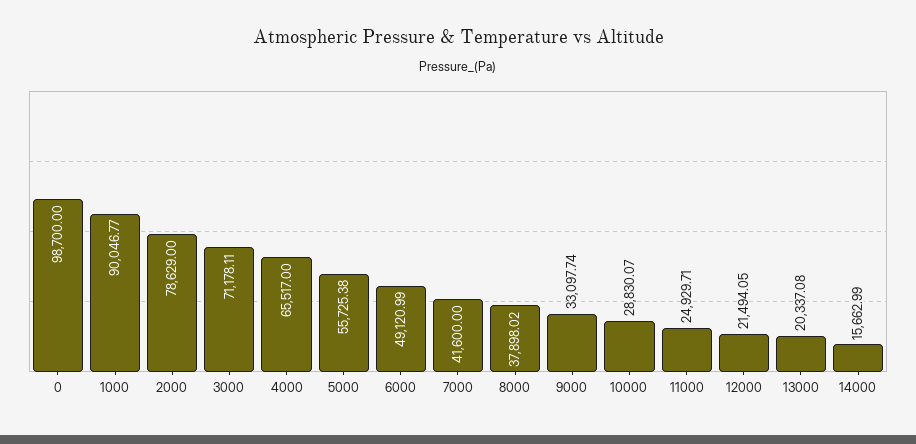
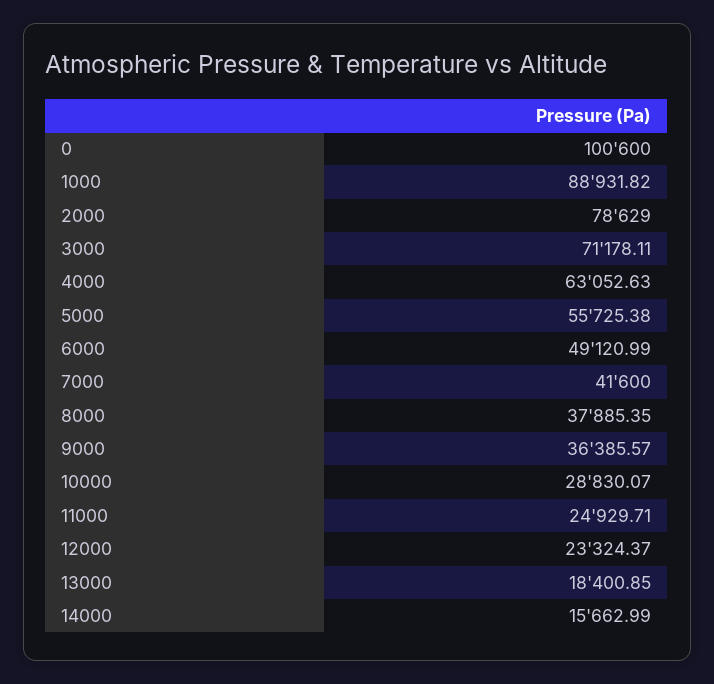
  {
-   "0": 98700,
+   "0": 100600,
-   "1000": 90046.77,
+   "1000": 88931.82,
    "2000": 78629,
    "3000": 71178.11,
-   "4000": 65517,
+   "4000": 63052.63,
    "5000": 55725.38,
    "6000": 49120.99,
    "7000": 41600,
-   "8000": 37898.02,
+   "8000": 37885.35,
-   "9000": 33097.74,
+   "9000": 36385.57,
    "10000": 28830.07,
    "11000": 24929.71,
-   "12000": 21494.05,
+   "12000": 23324.37,
-   "13000": 20337.08,
+   "13000": 18400.85,
    "14000": 15662.99
  }

